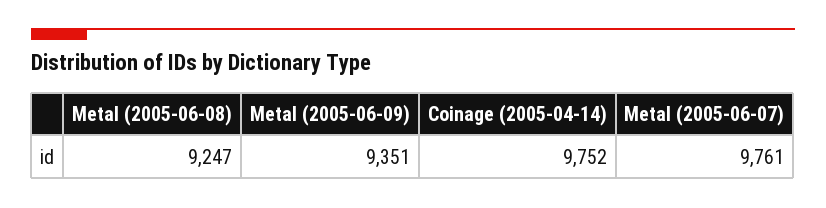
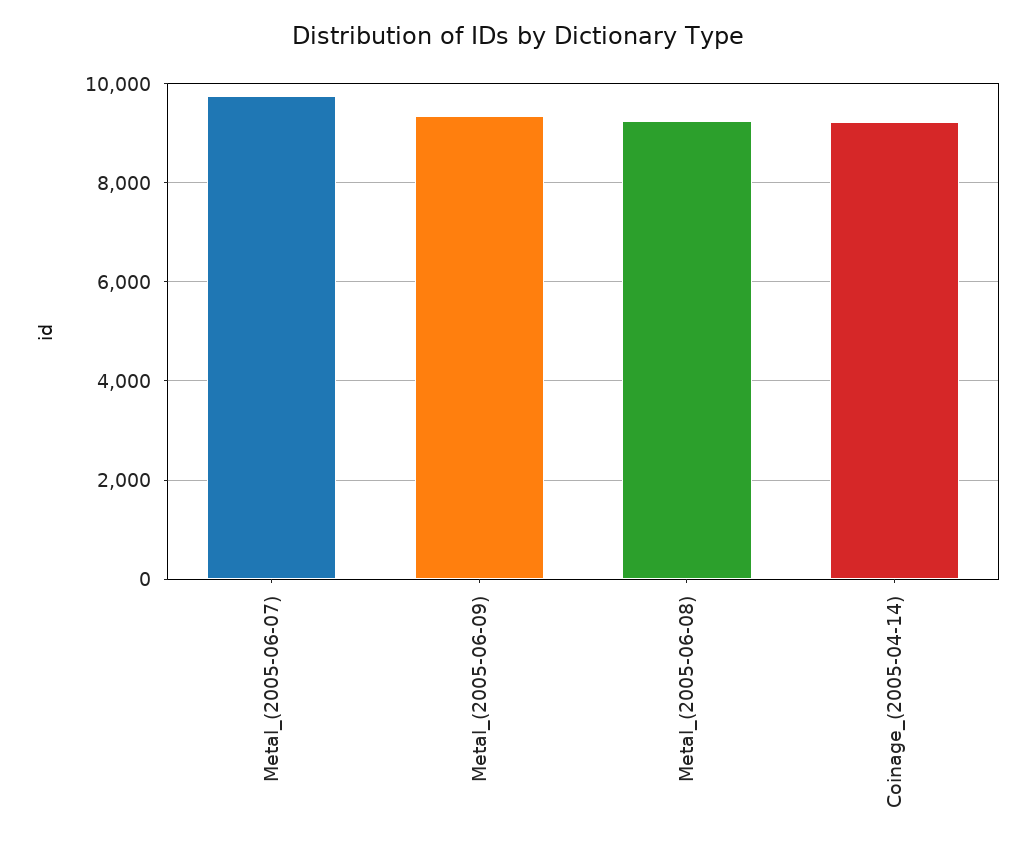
  {
    "Metal (2005-06-08)": 9247,
    "Metal (2005-06-09)": 9351,
-   "Coinage (2005-04-14)": 9752,
+   "Coinage (2005-04-14)": 9200,
    "Metal (2005-06-07)": 9761
  }

